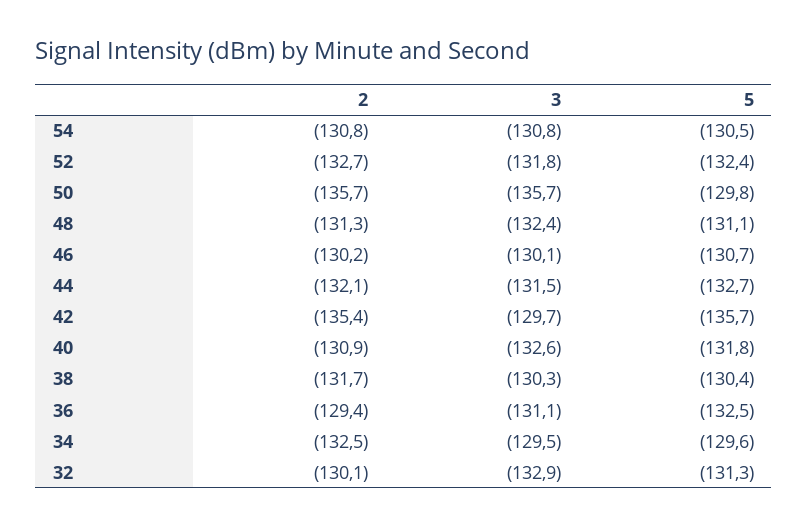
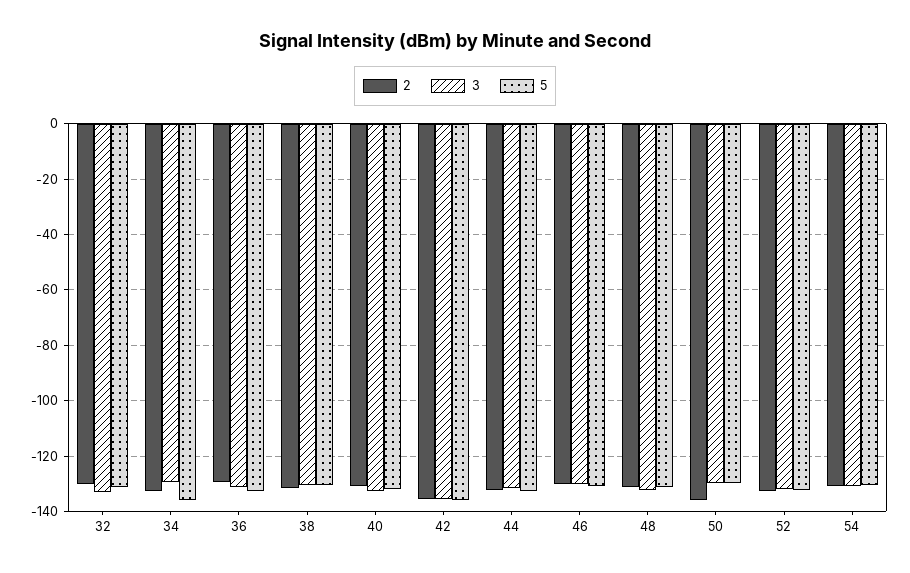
  {
    "2": {
      "54": -130.8,
      "52": -132.7,
      "50": -135.7,
      "48": -131.3,
      "46": -130.2,
      "44": -132.1,
      "42": -135.4,
      "40": -130.9,
      "38": -131.7,
      "36": -129.4,
      "34": -132.5,
      "32": -130.1
    },
    "3": {
      "54": -130.8,
      "52": -131.8,
-     "50": -135.7,
+     "50": -130,
      "48": -132.4,
      "46": -130.1,
      "44": -131.5,
-     "42": -129.7,
+     "42": -135,
      "40": -132.6,
      "38": -130.3,
      "36": -131.1,
      "34": -129.5,
      "32": -132.9
    },
    "5": {
      "54": -130.5,
      "52": -132.4,
      "50": -129.8,
      "48": -131.1,
      "46": -130.7,
      "44": -132.7,
      "42": -135.7,
      "40": -131.8,
      "38": -130.4,
      "36": -132.5,
-     "34": -129.6,
+     "34": -135,
      "32": -131.3
    }
  }

